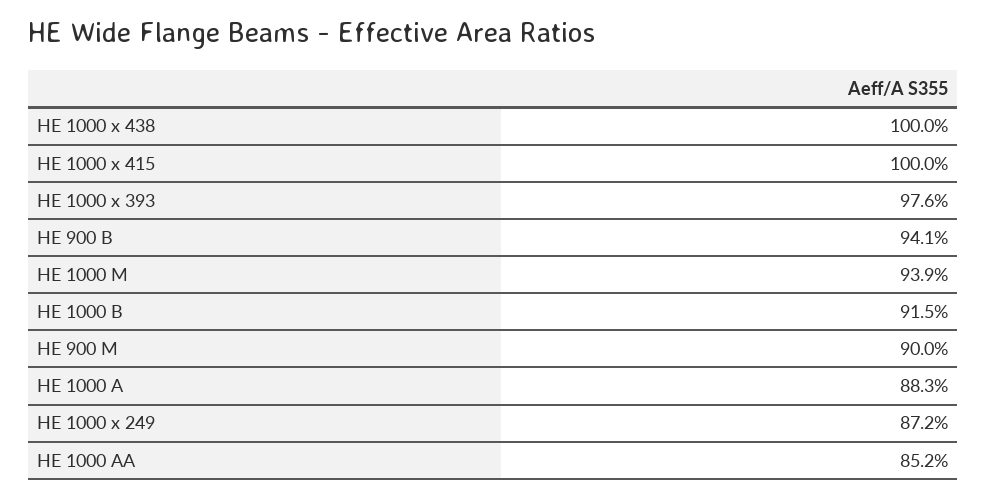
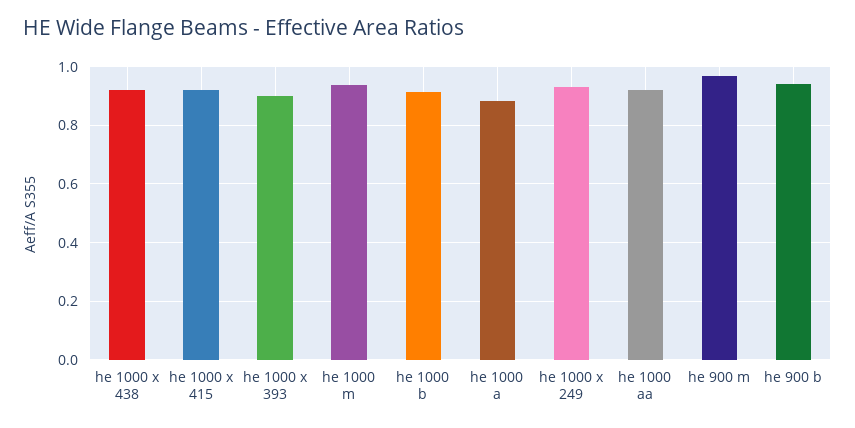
  {
-   "HE 1000 x 438": 1,
+   "HE 1000 x 438": 0.925,
-   "HE 1000 x 415": 1,
+   "HE 1000 x 415": 0.925,
-   "HE 1000 x 393": 0.976,
+   "HE 1000 x 393": 0.9,
    "HE 900 B": 0.941,
    "HE 1000 M": 0.939,
    "HE 1000 B": 0.915,
-   "HE 900 M": 0.9,
+   "HE 900 M": 0.975,
    "HE 1000 A": 0.883,
-   "HE 1000 x 249": 0.872,
+   "HE 1000 x 249": 0.925,
-   "HE 1000 AA": 0.852
+   "HE 1000 AA": 0.925
  }

